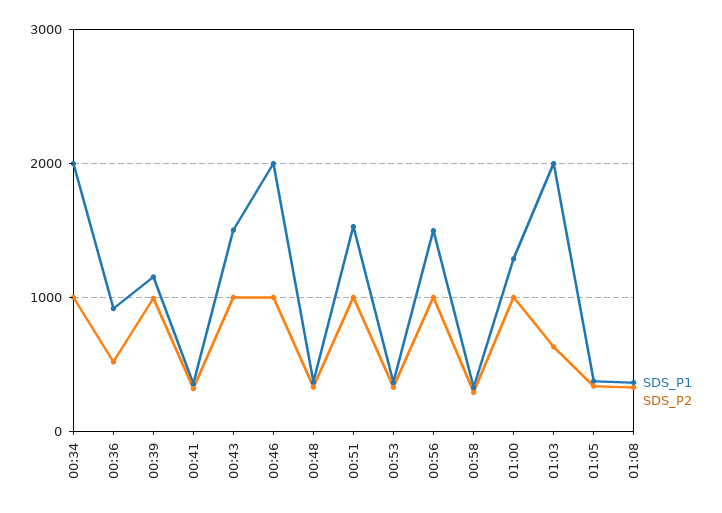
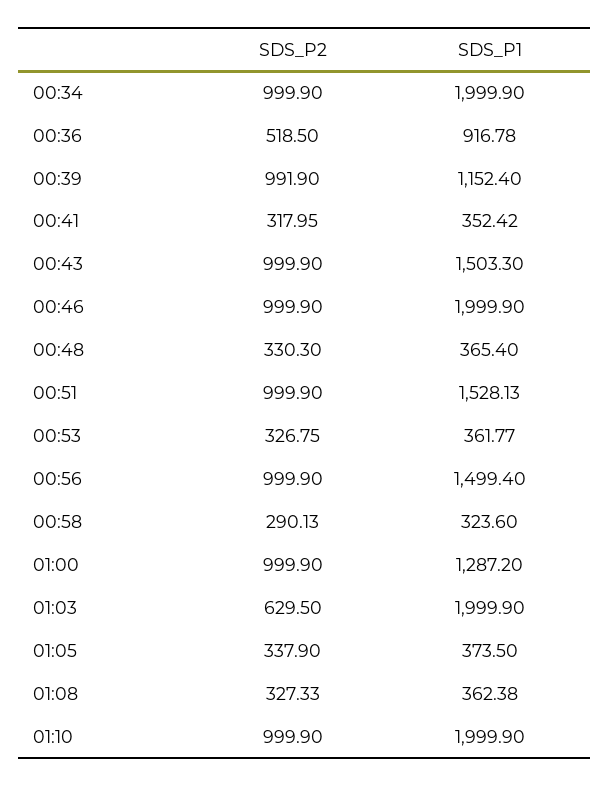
  {
    "SDS_P1": {
      "00:34": 1999.9,
      "00:36": 916.78,
      "00:39": 1152.4,
      "00:41": 352.42,
      "00:43": 1503.3,
      "00:46": 1999.9,
      "00:48": 365.4,
      "00:51": 1528.13,
      "00:53": 361.77,
      "00:56": 1499.4,
      "00:58": 323.6,
      "01:00": 1287.2,
      "01:03": 1999.9,
      "01:05": 373.5,
-     "01:08": 362.38
+     "01:08": 362.38,
+     "01:10": 1999.9
    },
    "SDS_P2": {
      "00:34": 999.9,
      "00:36": 518.5,
      "00:39": 991.9,
      "00:41": 317.95,
      "00:43": 999.9,
      "00:46": 999.9,
      "00:48": 330.3,
      "00:51": 999.9,
      "00:53": 326.75,
      "00:56": 999.9,
      "00:58": 290.13,
      "01:00": 999.9,
      "01:03": 629.5,
      "01:05": 337.9,
-     "01:08": 327.33
+     "01:08": 327.33,
+     "01:10": 999.9
    }
  }

